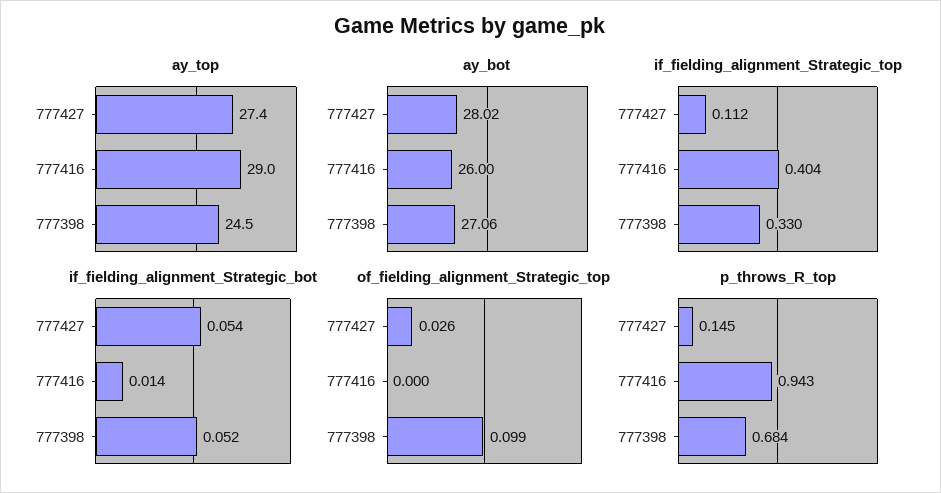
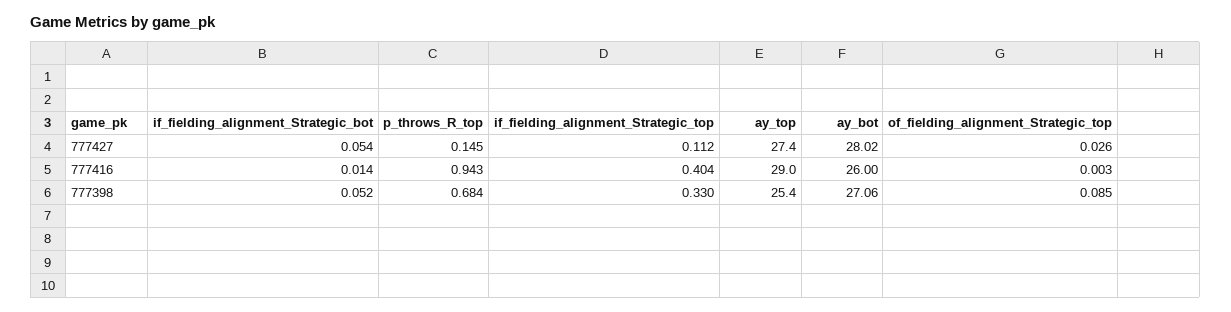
  {
    "ay_top": {
      "777427": 27.4,
      "777416": 29,
-     "777398": 24.5
+     "777398": 25.4
    },
    "ay_bot": {
      "777427": 28.02,
      "777416": 26,
      "777398": 27.06
    },
    "if_fielding_alignment_Strategic_top": {
      "777427": 0.112,
      "777416": 0.404,
      "777398": 0.33
    },
    "if_fielding_alignment_Strategic_bot": {
      "777427": 0.054,
      "777416": 0.014,
      "777398": 0.052
    },
    "of_fielding_alignment_Strategic_top": {
      "777427": 0.026,
-     "777416": 0,
+     "777416": 0.003,
-     "777398": 0.099
+     "777398": 0.085
    },
    "p_throws_R_top": {
      "777427": 0.145,
      "777416": 0.943,
      "777398": 0.684
    }
  }

